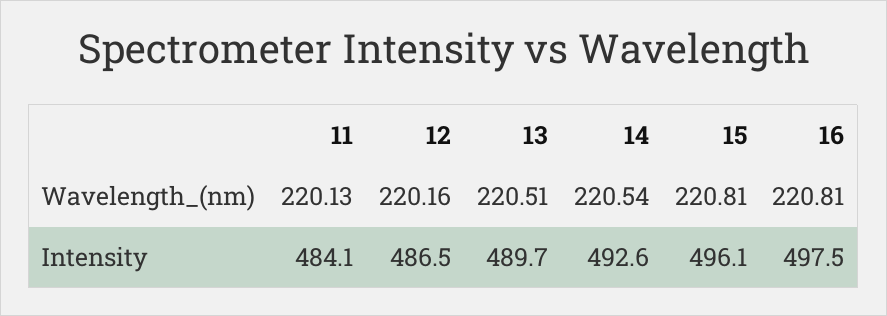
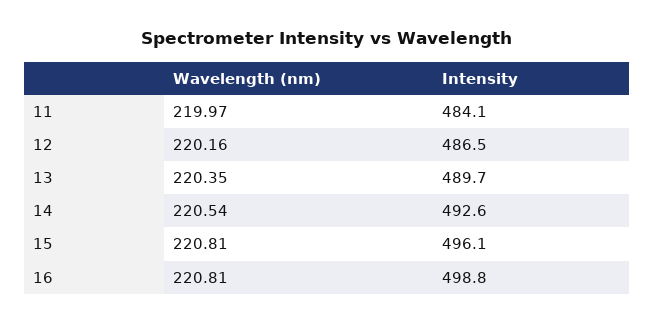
  {
    "11": {
-     "Wavelength_(nm)": 220.13,
+     "Wavelength_(nm)": 219.97,
      "Intensity": 484.1
    },
    "12": {
      "Wavelength_(nm)": 220.16,
      "Intensity": 486.5
    },
    "13": {
-     "Wavelength_(nm)": 220.51,
+     "Wavelength_(nm)": 220.35,
      "Intensity": 489.7
    },
    "14": {
      "Wavelength_(nm)": 220.54,
      "Intensity": 492.6
    },
    "15": {
      "Wavelength_(nm)": 220.81,
      "Intensity": 496.1
    },
    "16": {
      "Wavelength_(nm)": 220.81,
-     "Intensity": 497.5
+     "Intensity": 498.8
    }
  }

